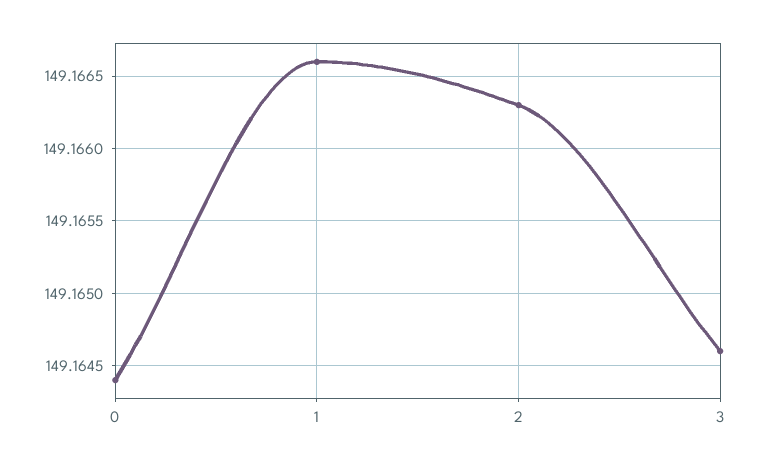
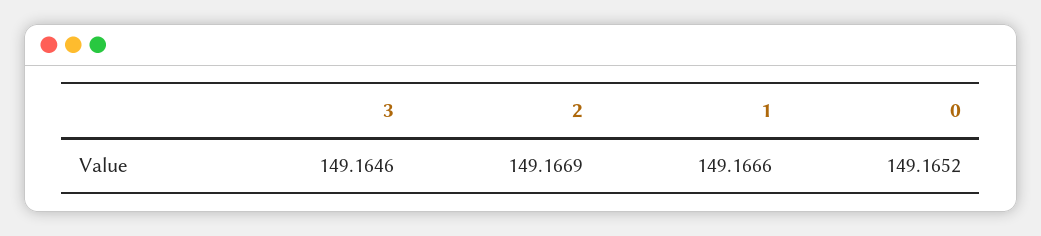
  {
-   "0": 149.1644,
+   "0": 149.1652,
    "1": 149.1666,
-   "2": 149.1663,
+   "2": 149.1669,
    "3": 149.1646
  }

